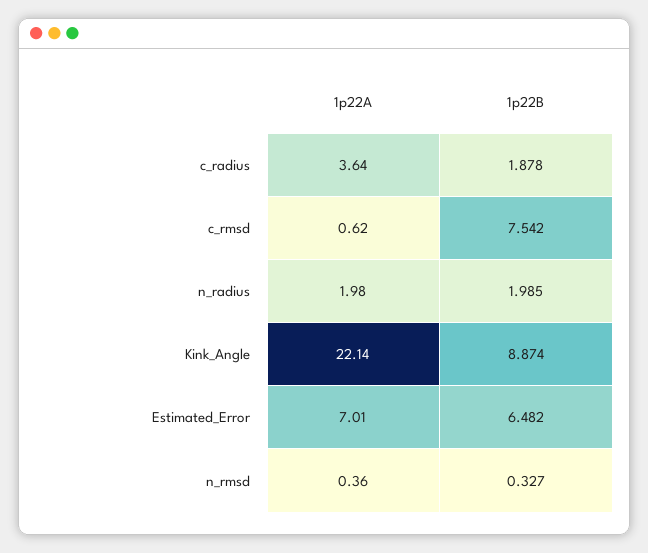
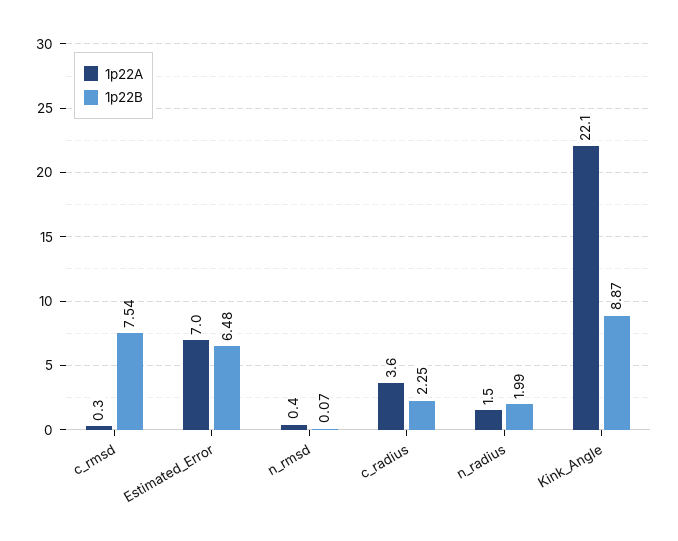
  {
    "1p22A": {
      "c_radius": 3.64,
-     "c_rmsd": 0.62,
+     "c_rmsd": 0.3,
-     "n_radius": 1.98,
+     "n_radius": 1.5,
      "Kink_Angle": 22.14,
      "Estimated_Error": 7.01,
      "n_rmsd": 0.36
    },
    "1p22B": {
-     "c_radius": 1.878,
+     "c_radius": 2.25,
      "c_rmsd": 7.542,
      "n_radius": 1.985,
      "Kink_Angle": 8.874,
      "Estimated_Error": 6.482,
-     "n_rmsd": 0.327
+     "n_rmsd": 0.07
    }
  }

